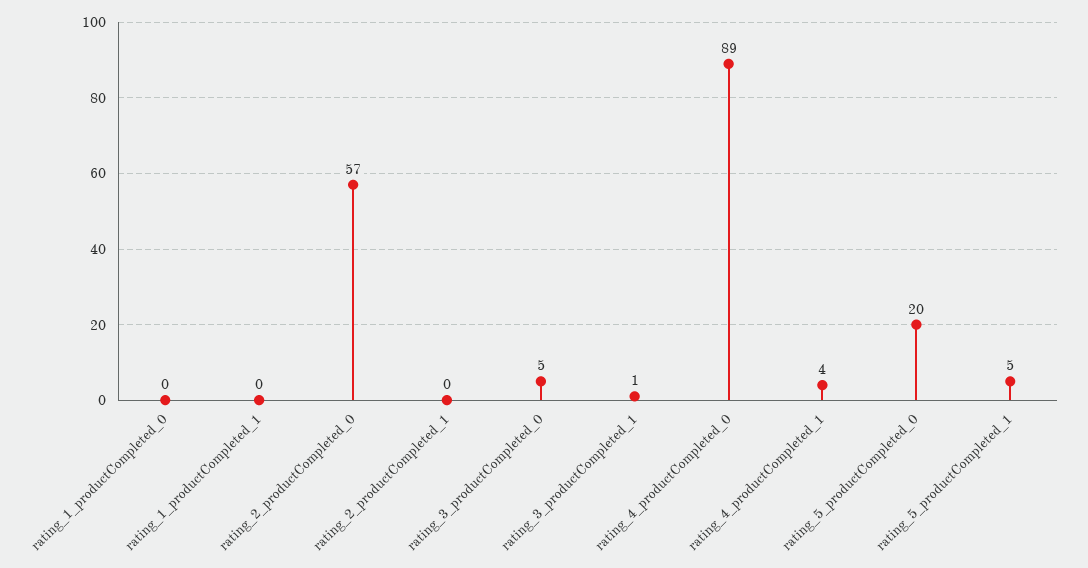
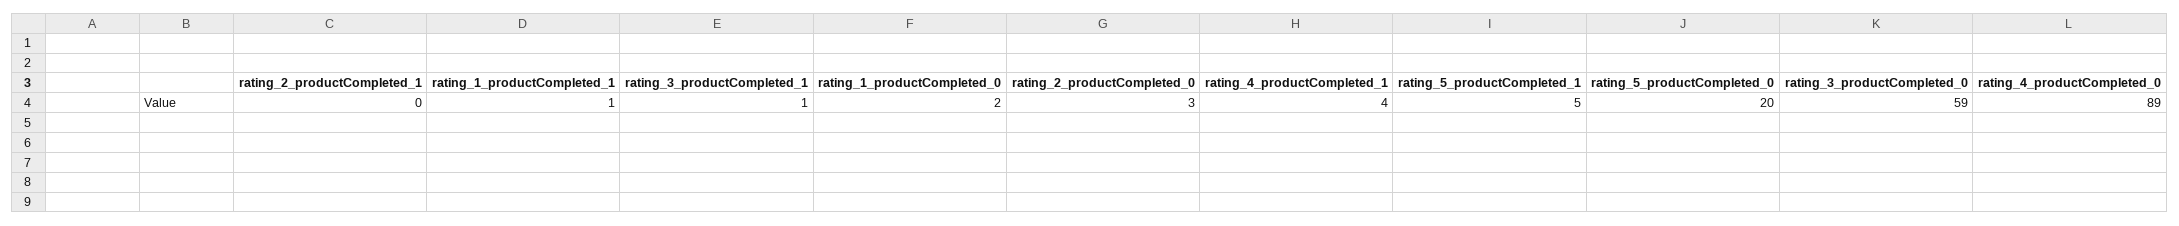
  {
-   "rating_1_productCompleted_0": 0,
+   "rating_1_productCompleted_0": 2,
-   "rating_1_productCompleted_1": 0,
+   "rating_1_productCompleted_1": 1,
-   "rating_2_productCompleted_0": 57,
+   "rating_2_productCompleted_0": 3,
    "rating_2_productCompleted_1": 0,
-   "rating_3_productCompleted_0": 5,
+   "rating_3_productCompleted_0": 59,
    "rating_3_productCompleted_1": 1,
    "rating_4_productCompleted_0": 89,
    "rating_4_productCompleted_1": 4,
    "rating_5_productCompleted_0": 20,
    "rating_5_productCompleted_1": 5
  }

